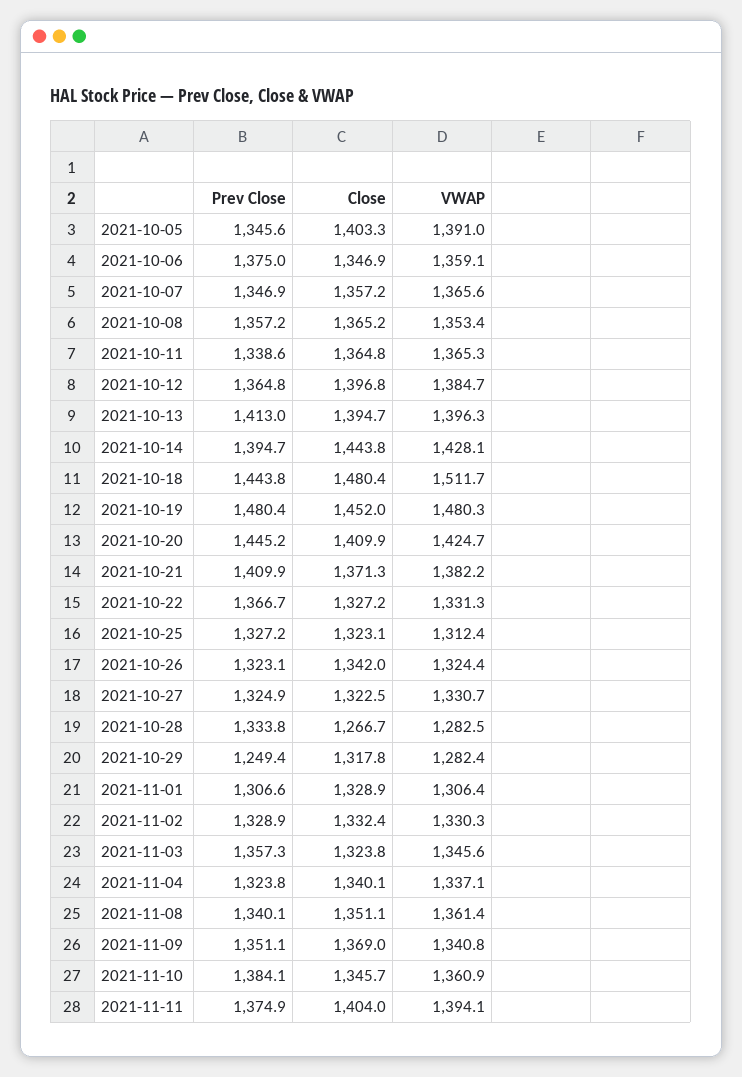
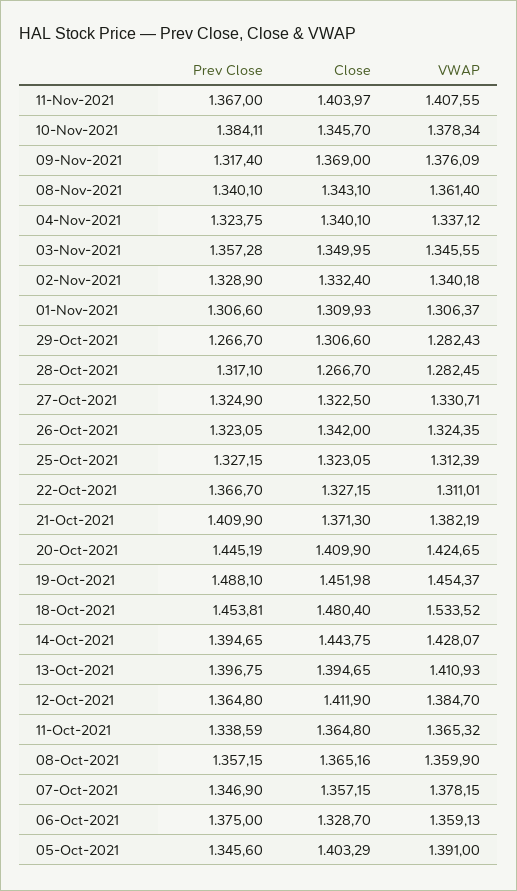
  {
    "Prev Close": {
      "2021-10-05": 1345.6,
      "2021-10-06": 1375,
      "2021-10-07": 1346.9,
      "2021-10-08": 1357.15,
      "2021-10-11": 1338.59,
      "2021-10-12": 1364.8,
-     "2021-10-13": 1413,
+     "2021-10-13": 1396.75,
      "2021-10-14": 1394.65,
-     "2021-10-18": 1443.8,
+     "2021-10-18": 1453.81,
-     "2021-10-19": 1480.4,
+     "2021-10-19": 1488.1,
      "2021-10-20": 1445.19,
      "2021-10-21": 1409.9,
      "2021-10-22": 1366.7,
      "2021-10-25": 1327.15,
      "2021-10-26": 1323.05,
      "2021-10-27": 1324.9,
-     "2021-10-28": 1333.8,
+     "2021-10-28": 1317.1,
-     "2021-10-29": 1249.4,
+     "2021-10-29": 1266.7,
      "2021-11-01": 1306.6,
      "2021-11-02": 1328.9,
      "2021-11-03": 1357.28,
      "2021-11-04": 1323.75,
      "2021-11-08": 1340.1,
-     "2021-11-09": 1351.1,
+     "2021-11-09": 1317.4,
      "2021-11-10": 1384.11,
-     "2021-11-11": 1374.9
+     "2021-11-11": 1367
    },
    "Close": {
      "2021-10-05": 1403.29,
-     "2021-10-06": 1346.9,
+     "2021-10-06": 1328.7,
      "2021-10-07": 1357.15,
      "2021-10-08": 1365.16,
      "2021-10-11": 1364.8,
-     "2021-10-12": 1396.8,
+     "2021-10-12": 1411.9,
      "2021-10-13": 1394.65,
      "2021-10-14": 1443.75,
      "2021-10-18": 1480.4,
      "2021-10-19": 1451.98,
      "2021-10-20": 1409.9,
      "2021-10-21": 1371.3,
      "2021-10-22": 1327.15,
      "2021-10-25": 1323.05,
      "2021-10-26": 1342,
      "2021-10-27": 1322.5,
      "2021-10-28": 1266.7,
-     "2021-10-29": 1317.8,
+     "2021-10-29": 1306.6,
-     "2021-11-01": 1328.9,
+     "2021-11-01": 1309.93,
      "2021-11-02": 1332.4,
-     "2021-11-03": 1323.8,
+     "2021-11-03": 1349.95,
      "2021-11-04": 1340.1,
-     "2021-11-08": 1351.1,
+     "2021-11-08": 1343.1,
      "2021-11-09": 1369,
      "2021-11-10": 1345.7,
      "2021-11-11": 1403.97
    },
    "VWAP": {
      "2021-10-05": 1391,
      "2021-10-06": 1359.13,
-     "2021-10-07": 1365.6,
+     "2021-10-07": 1378.15,
-     "2021-10-08": 1353.4,
+     "2021-10-08": 1359.9,
      "2021-10-11": 1365.32,
      "2021-10-12": 1384.7,
-     "2021-10-13": 1396.3,
+     "2021-10-13": 1410.93,
      "2021-10-14": 1428.07,
-     "2021-10-18": 1511.7,
+     "2021-10-18": 1533.52,
-     "2021-10-19": 1480.3,
+     "2021-10-19": 1454.37,
      "2021-10-20": 1424.65,
      "2021-10-21": 1382.19,
-     "2021-10-22": 1331.3,
+     "2021-10-22": 1311.01,
      "2021-10-25": 1312.39,
      "2021-10-26": 1324.35,
      "2021-10-27": 1330.71,
      "2021-10-28": 1282.45,
      "2021-10-29": 1282.43,
      "2021-11-01": 1306.37,
-     "2021-11-02": 1330.3,
+     "2021-11-02": 1340.18,
      "2021-11-03": 1345.55,
      "2021-11-04": 1337.12,
      "2021-11-08": 1361.4,
-     "2021-11-09": 1340.8,
+     "2021-11-09": 1376.09,
-     "2021-11-10": 1360.9,
+     "2021-11-10": 1378.34,
-     "2021-11-11": 1394.1
+     "2021-11-11": 1407.55
    }
  }

